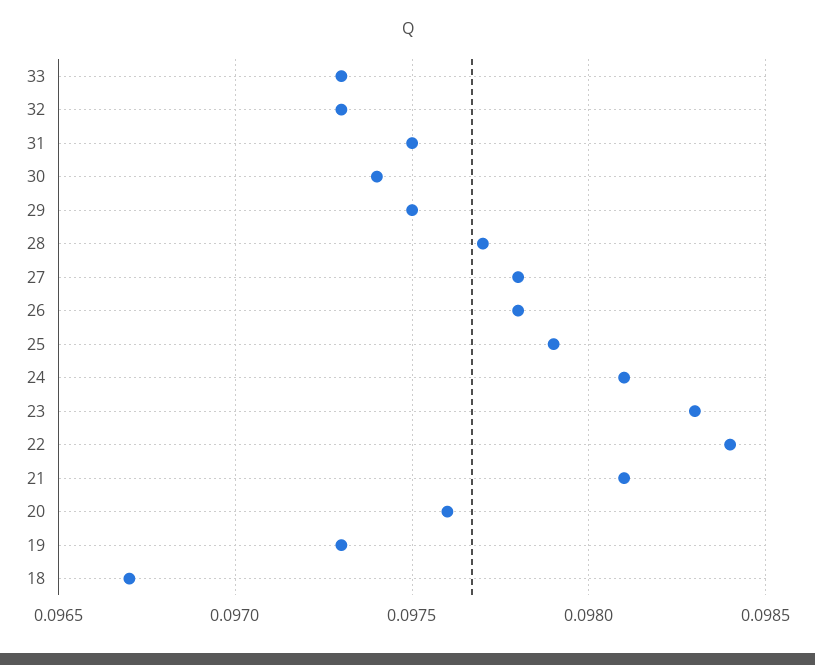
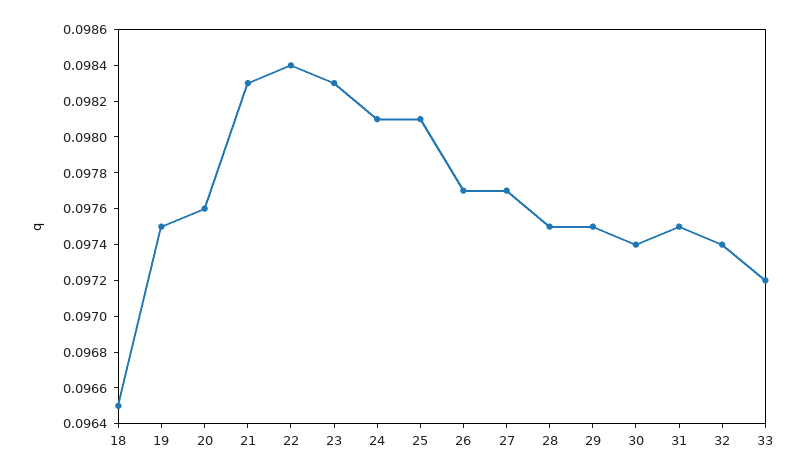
  {
-   "33": 0.0973,
+   "33": 0.0972,
-   "32": 0.0973,
+   "32": 0.0974,
    "31": 0.0975,
    "30": 0.0974,
    "29": 0.0975,
-   "28": 0.0977,
+   "28": 0.0975,
-   "27": 0.0978,
+   "27": 0.0977,
-   "26": 0.0978,
+   "26": 0.0977,
-   "25": 0.0979,
+   "25": 0.0981,
    "24": 0.0981,
    "23": 0.0983,
    "22": 0.0984,
-   "21": 0.0981,
+   "21": 0.0983,
    "20": 0.0976,
-   "19": 0.0973,
+   "19": 0.0975,
-   "18": 0.0967
+   "18": 0.0965
  }

